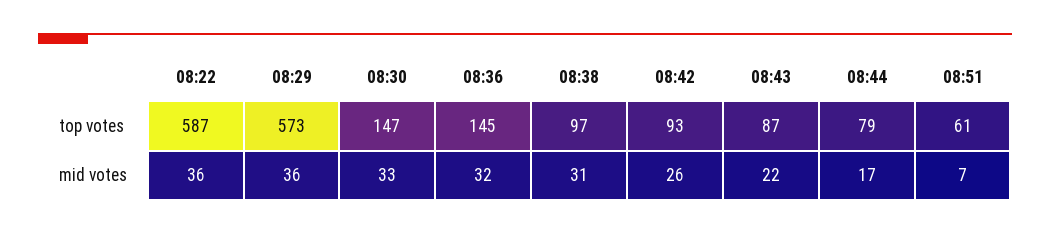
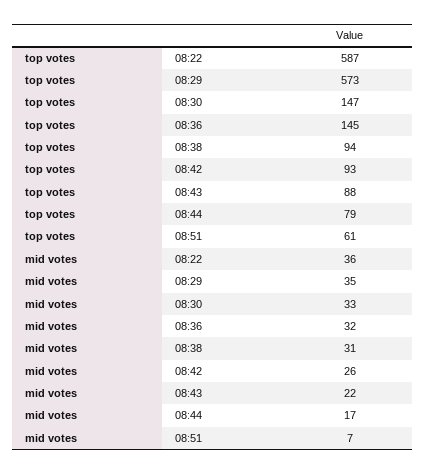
  {
    "08:22": {
      "top votes": 587,
      "mid votes": 36
    },
    "08:29": {
      "top votes": 573,
-     "mid votes": 36
+     "mid votes": 35
    },
    "08:30": {
      "top votes": 147,
      "mid votes": 33
    },
    "08:36": {
      "top votes": 145,
      "mid votes": 32
    },
    "08:38": {
-     "top votes": 97,
+     "top votes": 94,
      "mid votes": 31
    },
    "08:42": {
      "top votes": 93,
      "mid votes": 26
    },
    "08:43": {
-     "top votes": 87,
+     "top votes": 88,
      "mid votes": 22
    },
    "08:44": {
      "top votes": 79,
      "mid votes": 17
    },
    "08:51": {
      "top votes": 61,
      "mid votes": 7
    }
  }

